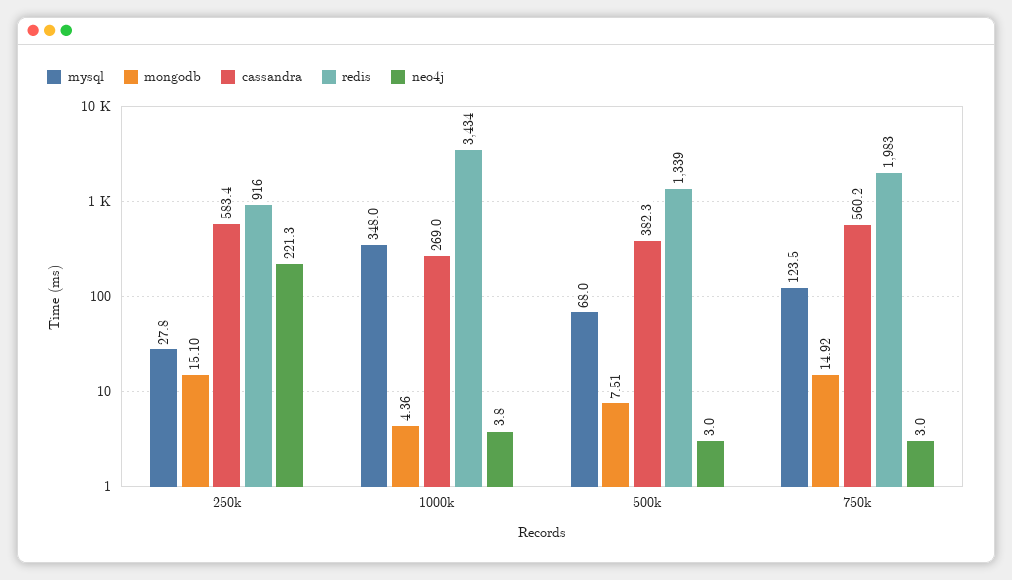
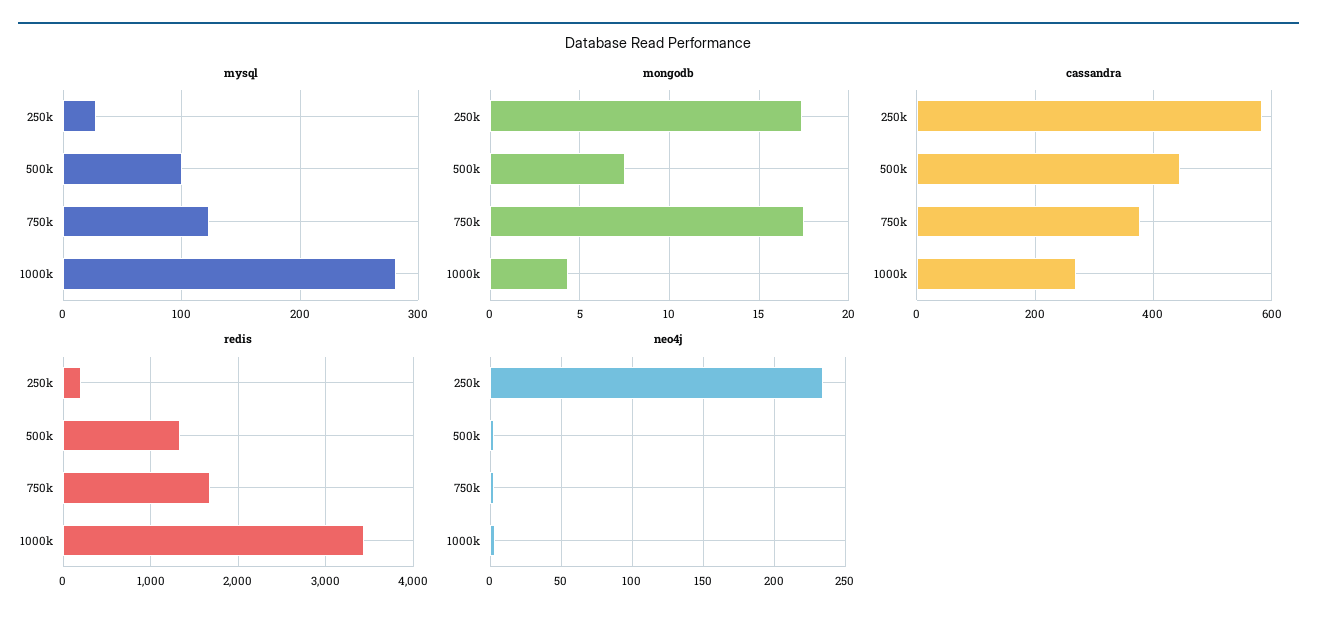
  {
    "mysql": {
      "250k": 27.8,
-     "1000k": 348,
+     "1000k": 280,
-     "500k": 68,
+     "500k": 100,
      "750k": 123.5
    },
    "mongodb": {
-     "250k": 15.1,
+     "250k": 17.5,
      "1000k": 4.36,
      "500k": 7.51,
-     "750k": 14.92
+     "750k": 17.5
    },
    "cassandra": {
      "250k": 583.4,
      "1000k": 269,
-     "500k": 382.3,
+     "500k": 440,
-     "750k": 560.2
+     "750k": 380
    },
    "redis": {
-     "250k": 916,
+     "250k": 200,
      "1000k": 3434,
      "500k": 1339,
-     "750k": 1983
+     "750k": 1700
    },
    "neo4j": {
-     "250k": 221.3,
+     "250k": 235,
      "1000k": 3.8,
      "500k": 3,
      "750k": 3
    }
  }

